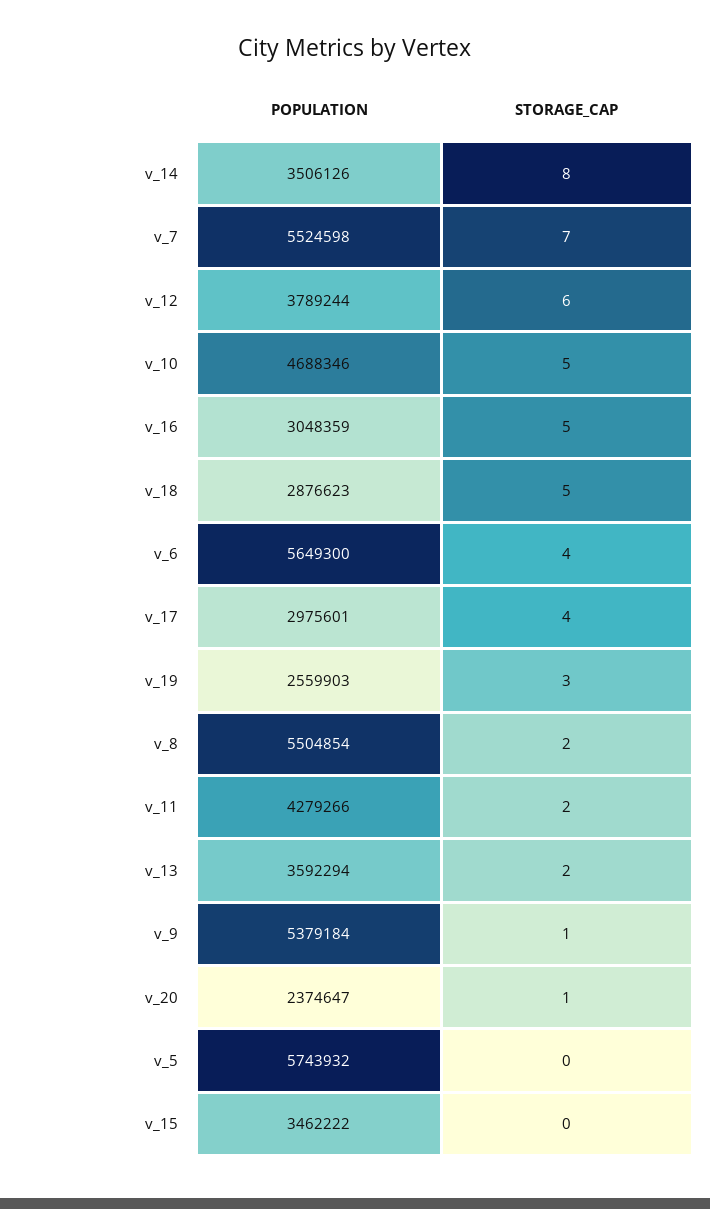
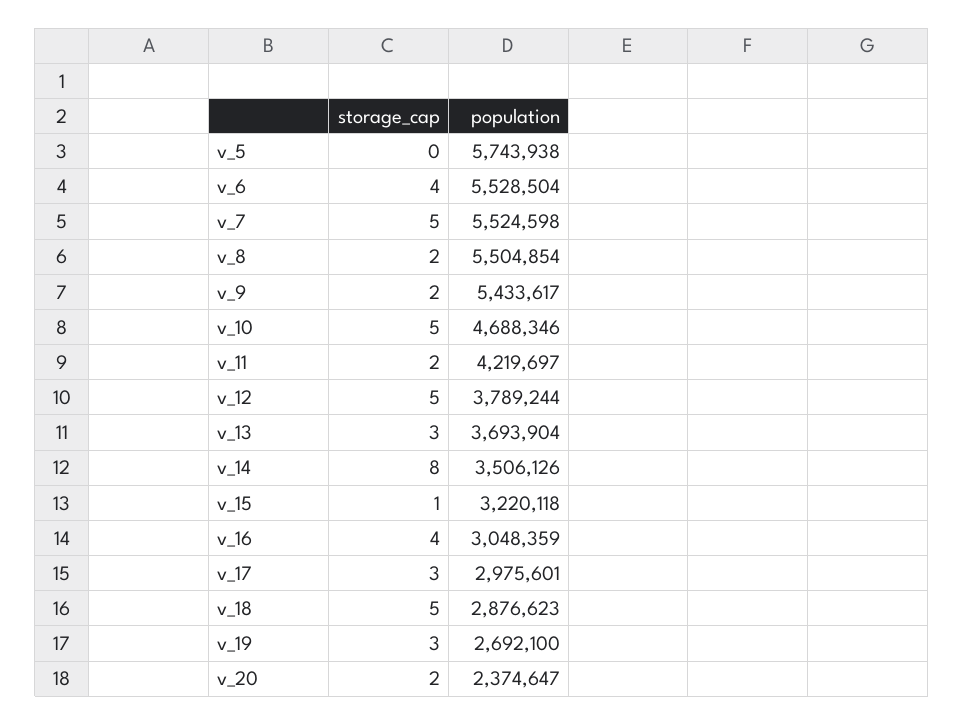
  {
    "POPULATION": {
      "v_14": 3506126,
      "v_7": 5524598,
      "v_12": 3789244,
      "v_10": 4688346,
      "v_16": 3048359,
      "v_18": 2876623,
-     "v_6": 5649300,
+     "v_6": 5528504,
      "v_17": 2975601,
-     "v_19": 2559903,
+     "v_19": 2692100,
      "v_8": 5504854,
-     "v_11": 4279266,
+     "v_11": 4219697,
-     "v_13": 3592294,
+     "v_13": 3693904,
-     "v_9": 5379184,
+     "v_9": 5433617,
      "v_20": 2374647,
-     "v_5": 5743932,
+     "v_5": 5743938,
-     "v_15": 3462222
+     "v_15": 3220118
    },
    "STORAGE_CAP": {
      "v_14": 8,
-     "v_7": 7,
+     "v_7": 5,
-     "v_12": 6,
+     "v_12": 5,
      "v_10": 5,
-     "v_16": 5,
+     "v_16": 4,
      "v_18": 5,
      "v_6": 4,
-     "v_17": 4,
+     "v_17": 3,
      "v_19": 3,
      "v_8": 2,
      "v_11": 2,
-     "v_13": 2,
+     "v_13": 3,
-     "v_9": 1,
+     "v_9": 2,
-     "v_20": 1,
+     "v_20": 2,
      "v_5": 0,
-     "v_15": 0
+     "v_15": 1
    }
  }

